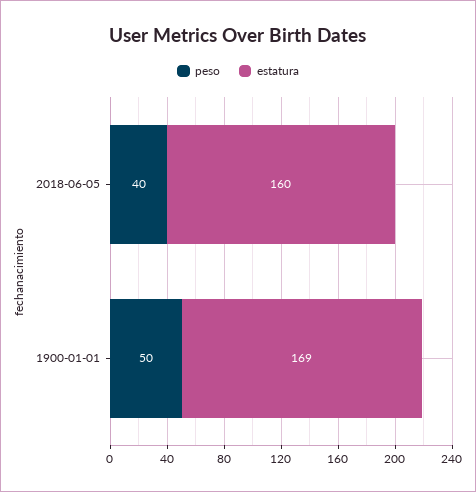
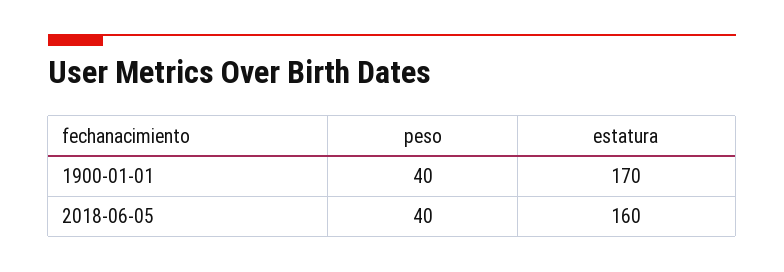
  {
    "peso": {
      "2018-06-05": 40,
-     "1900-01-01": 50
+     "1900-01-01": 40
    },
    "estatura": {
      "2018-06-05": 160,
-     "1900-01-01": 169
+     "1900-01-01": 170
    }
  }

